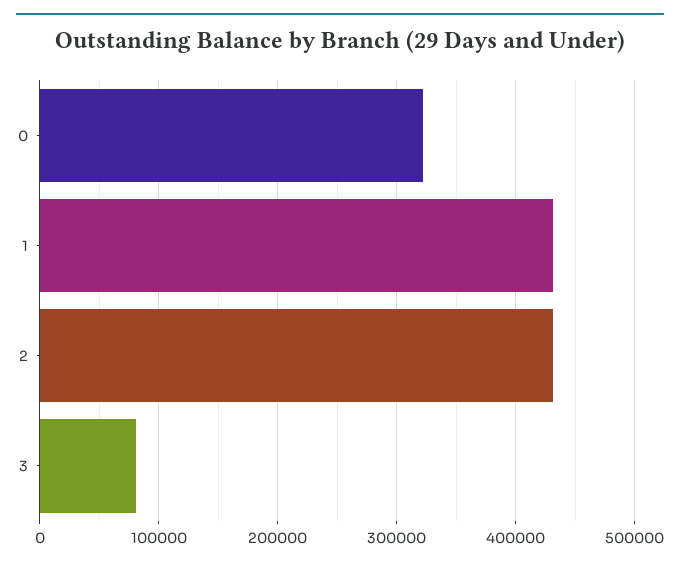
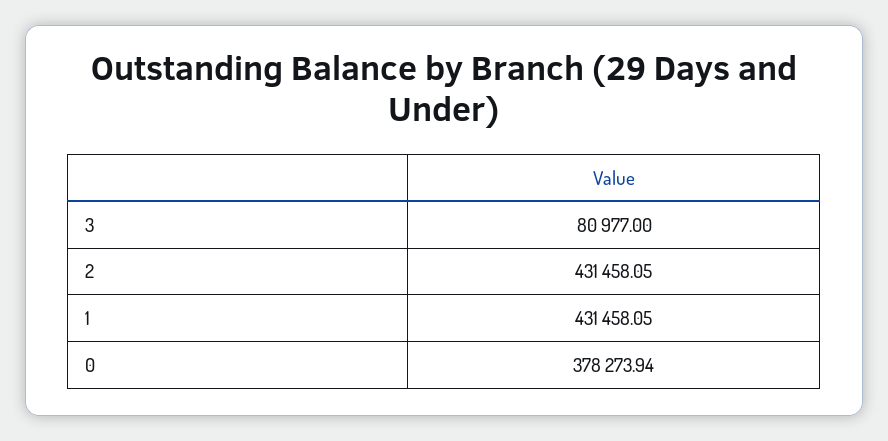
  {
-   "0": 320000,
+   "0": 378273.94,
    "1": 431458.05,
    "2": 431458.05,
    "3": 80977
  }

